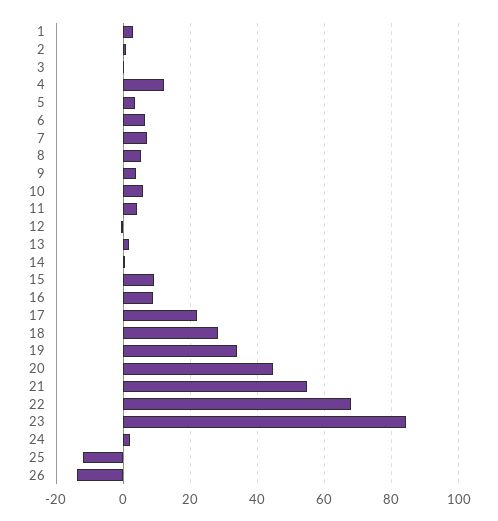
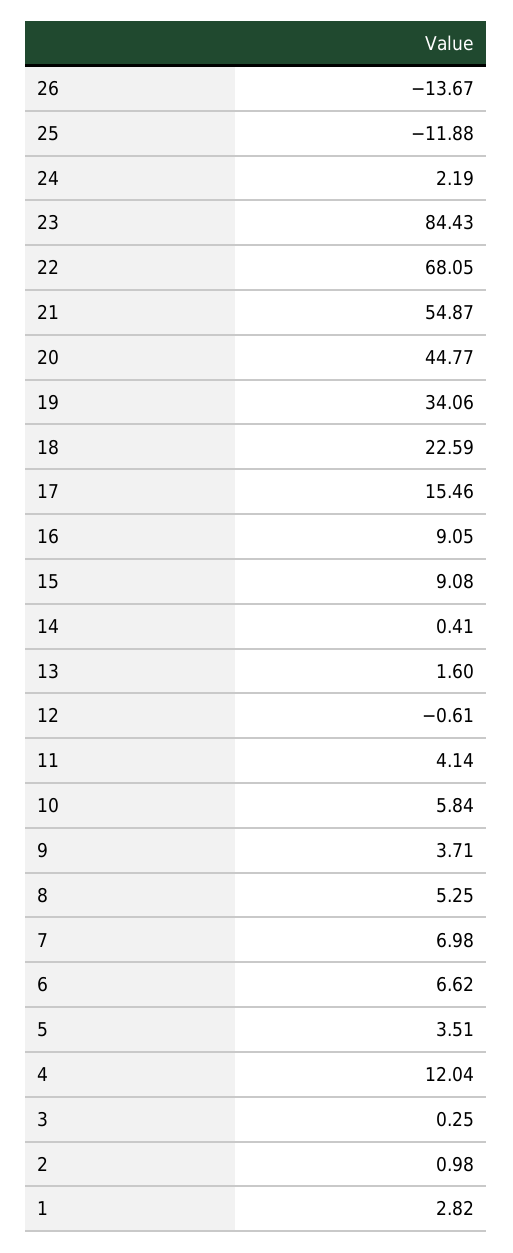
  {
    "1": 2.82,
    "2": 0.98,
    "3": 0.25,
    "4": 12.04,
    "5": 3.51,
    "6": 6.62,
    "7": 6.98,
    "8": 5.25,
    "9": 3.71,
    "10": 5.84,
    "11": 4.14,
    "12": -0.61,
    "13": 1.6,
    "14": 0.41,
    "15": 9.08,
    "16": 9.05,
-   "17": 22,
+   "17": 15.46,
-   "18": 28,
+   "18": 22.59,
    "19": 34.06,
    "20": 44.77,
    "21": 54.87,
    "22": 68.05,
    "23": 84.43,
    "24": 2.19,
    "25": -11.88,
    "26": -13.67
  }

